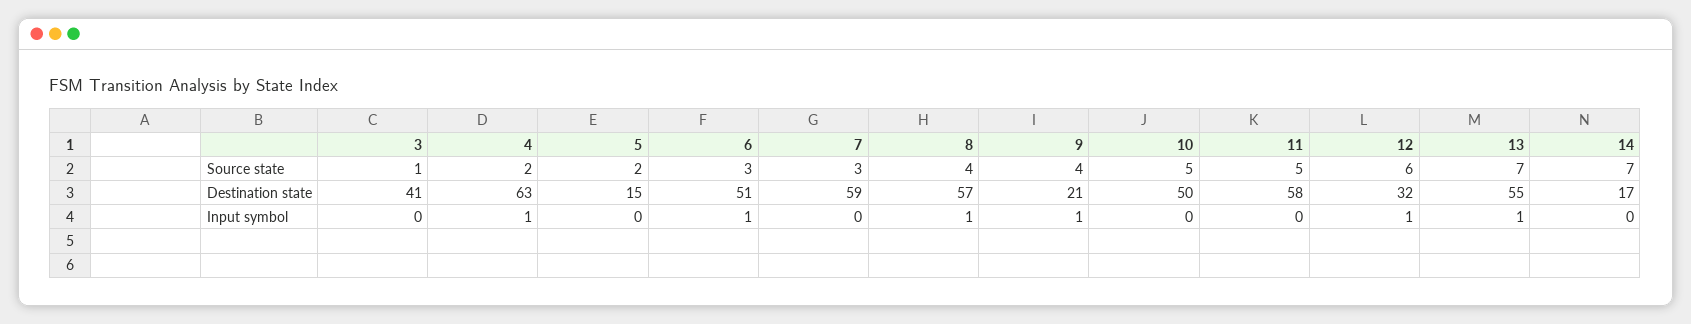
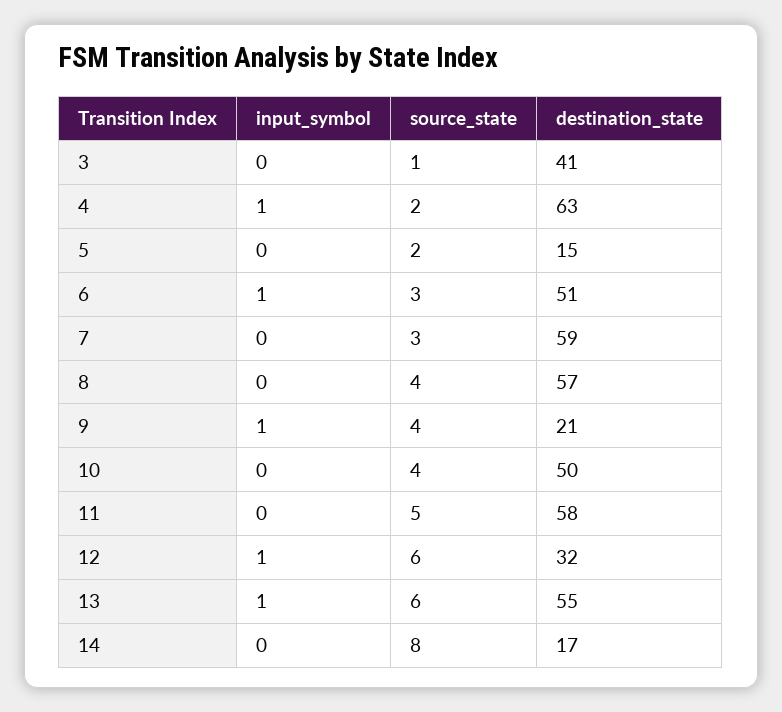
  {
    "3": {
      "Source state": 1,
      "Destination state": 41,
      "Input symbol": 0
    },
    "4": {
      "Source state": 2,
      "Destination state": 63,
      "Input symbol": 1
    },
    "5": {
      "Source state": 2,
      "Destination state": 15,
      "Input symbol": 0
    },
    "6": {
      "Source state": 3,
      "Destination state": 51,
      "Input symbol": 1
    },
    "7": {
      "Source state": 3,
      "Destination state": 59,
      "Input symbol": 0
    },
    "8": {
      "Source state": 4,
      "Destination state": 57,
-     "Input symbol": 1
+     "Input symbol": 0
    },
    "9": {
      "Source state": 4,
      "Destination state": 21,
      "Input symbol": 1
    },
    "10": {
-     "Source state": 5,
+     "Source state": 4,
      "Destination state": 50,
      "Input symbol": 0
    },
    "11": {
      "Source state": 5,
      "Destination state": 58,
      "Input symbol": 0
    },
    "12": {
      "Source state": 6,
      "Destination state": 32,
      "Input symbol": 1
    },
    "13": {
-     "Source state": 7,
+     "Source state": 6,
      "Destination state": 55,
      "Input symbol": 1
    },
    "14": {
-     "Source state": 7,
+     "Source state": 8,
      "Destination state": 17,
      "Input symbol": 0
    }
  }

